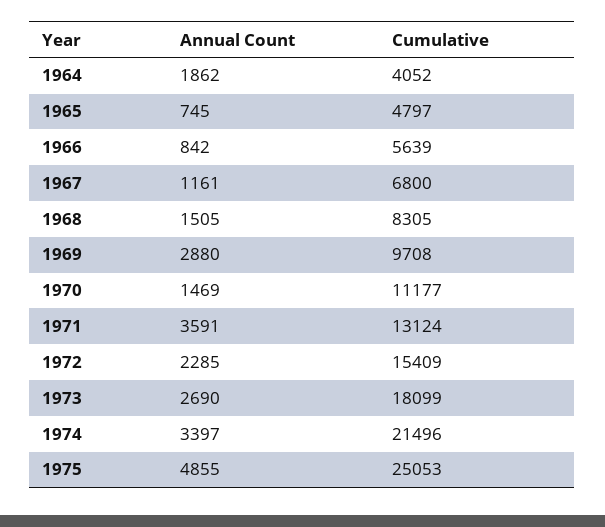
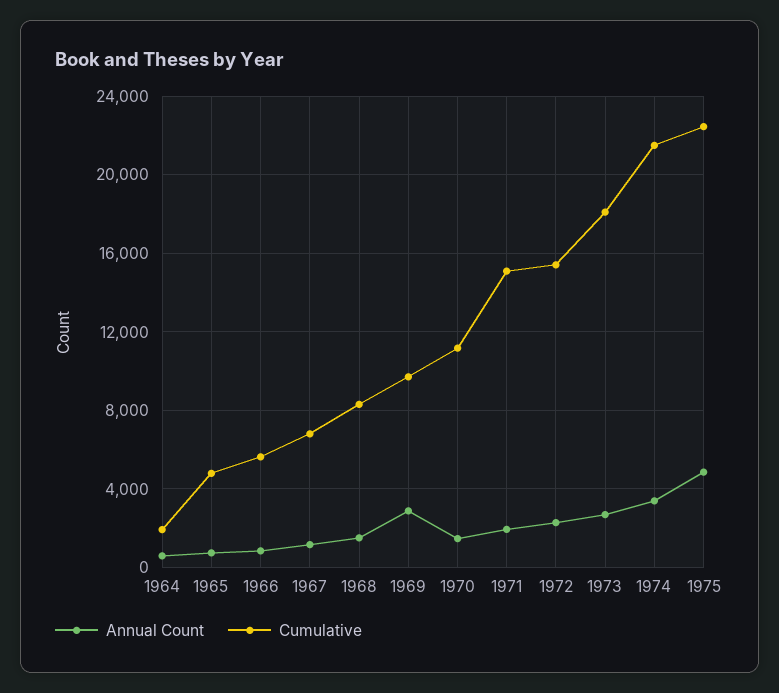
  {
    "Annual Count": {
-     "1964": 1862,
+     "1964": 500,
      "1965": 745,
      "1966": 842,
      "1967": 1161,
      "1968": 1505,
      "1969": 2880,
      "1970": 1469,
-     "1971": 3591,
+     "1971": 2000,
      "1972": 2285,
      "1973": 2690,
      "1974": 3397,
      "1975": 4855
    },
    "Cumulative": {
-     "1964": 4052,
+     "1964": 2000,
      "1965": 4797,
      "1966": 5639,
      "1967": 6800,
      "1968": 8305,
      "1969": 9708,
      "1970": 11177,
-     "1971": 13124,
+     "1971": 15000,
      "1972": 15409,
      "1973": 18099,
      "1974": 21496,
-     "1975": 25053
+     "1975": 22500
    }
  }

